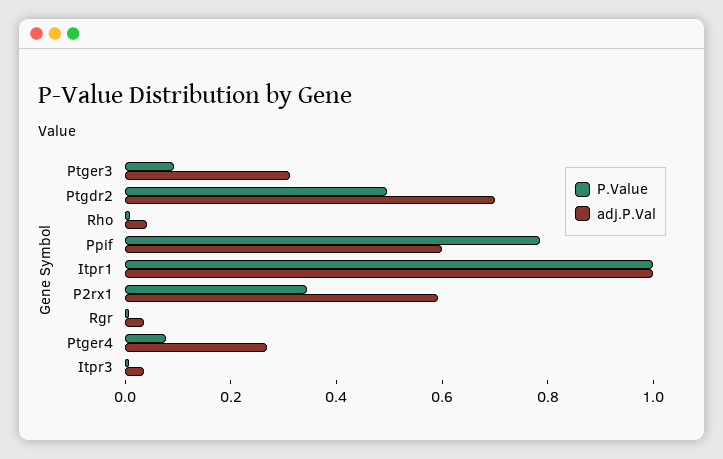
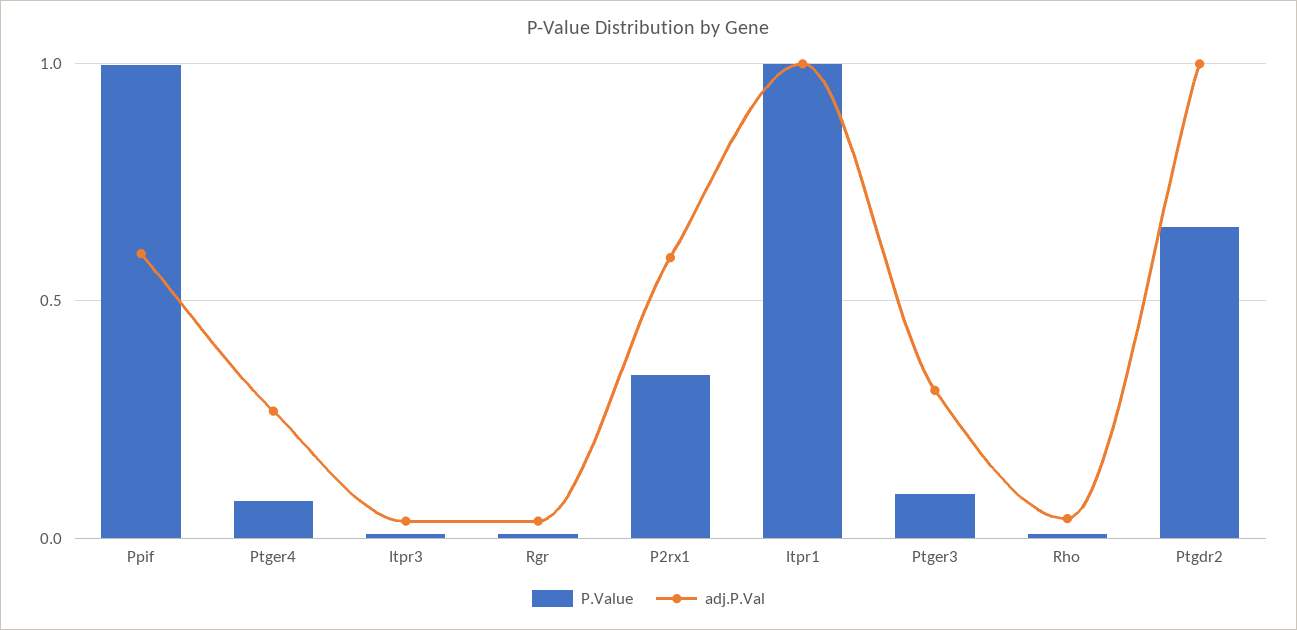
  {
    "P.Value": {
      "Ptger3": 0.1,
-     "Ptgdr2": 0.5,
+     "Ptgdr2": 0.65,
      "Rho": 0,
-     "Ppif": 0.8,
+     "Ppif": 1,
      "Itpr1": 1,
      "P2rx1": 0.35,
      "Rgr": 0,
      "Ptger4": 0.1,
      "Itpr3": 0
    },
    "adj.P.Val": {
      "Ptger3": 0.3,
-     "Ptgdr2": 0.7,
+     "Ptgdr2": 1,
      "Rho": 0.05,
      "Ppif": 0.6,
      "Itpr1": 1,
      "P2rx1": 0.6,
      "Rgr": 0.05,
      "Ptger4": 0.25,
      "Itpr3": 0.05
    }
  }

